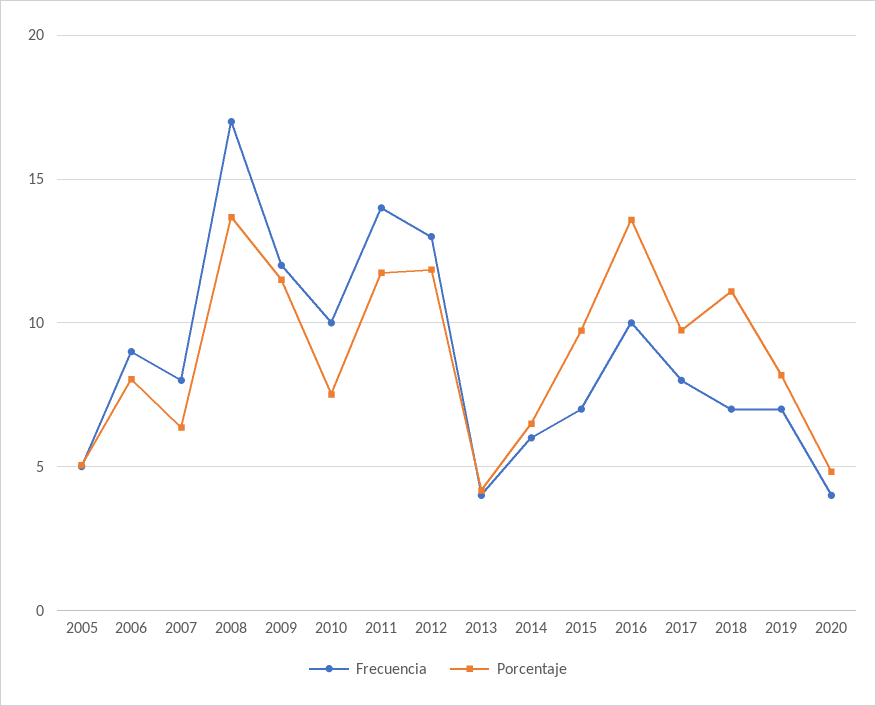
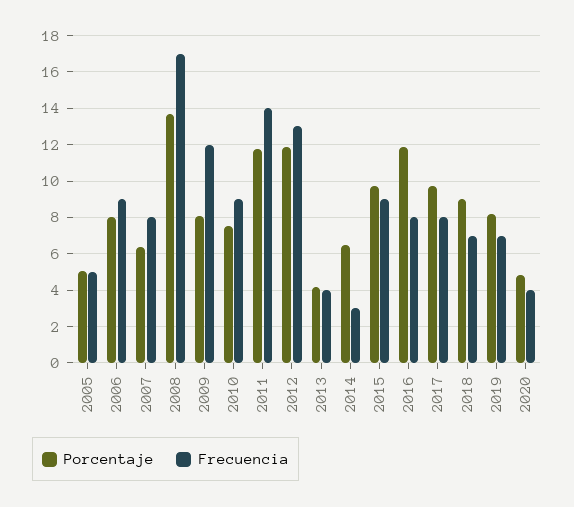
  {
    "Frecuencia": {
      "2005": 5,
      "2006": 9,
      "2007": 8,
      "2008": 17,
      "2009": 12,
-     "2010": 10,
+     "2010": 9,
      "2011": 14,
      "2012": 13,
      "2013": 4,
-     "2014": 6,
+     "2014": 3,
-     "2015": 7,
+     "2015": 9,
-     "2016": 10,
+     "2016": 8,
      "2017": 8,
      "2018": 7,
      "2019": 7,
      "2020": 4
    },
    "Porcentaje": {
      "2005": 5,
      "2006": 8,
      "2007": 6.5,
      "2008": 13.5,
-     "2009": 11.5,
+     "2009": 8,
      "2010": 7.5,
      "2011": 11.5,
      "2012": 12,
      "2013": 4,
      "2014": 6.5,
      "2015": 9.5,
-     "2016": 13.5,
+     "2016": 12,
      "2017": 9.5,
-     "2018": 11,
+     "2018": 9,
      "2019": 8,
      "2020": 5
    }
  }

